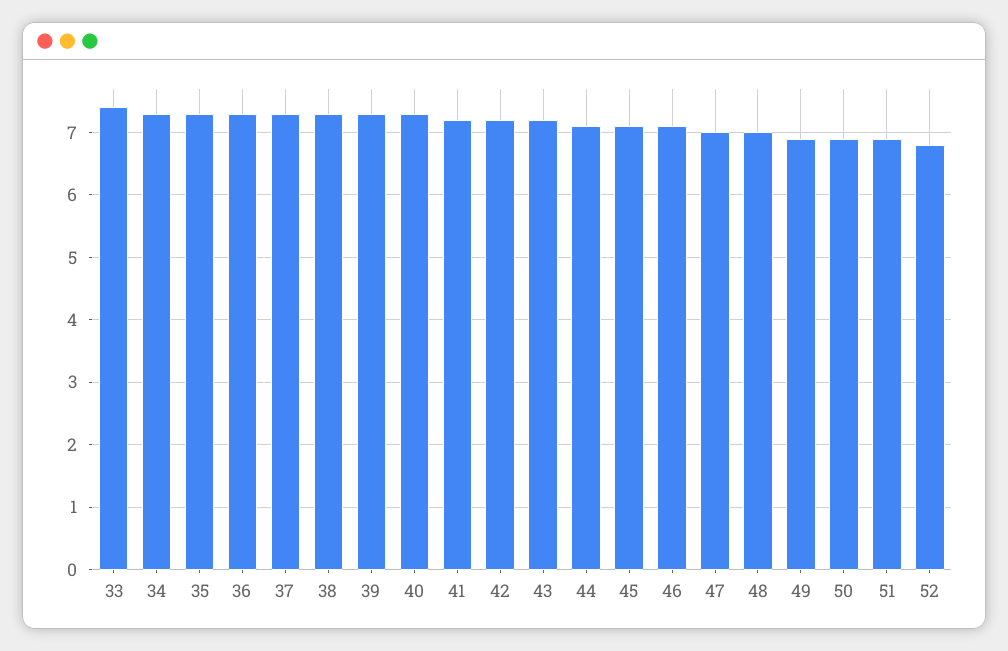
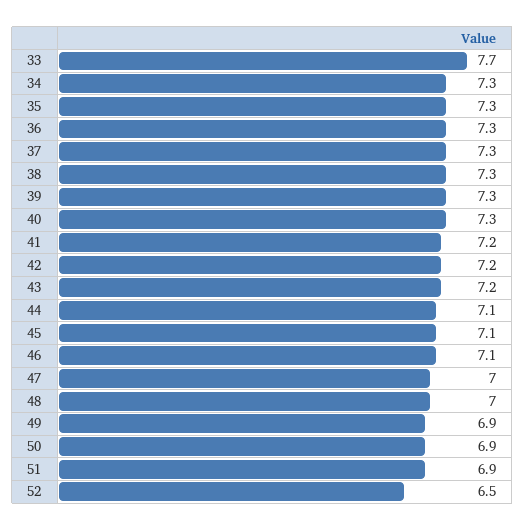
  {
-   "33": 7.4,
+   "33": 7.7,
    "34": 7.3,
    "35": 7.3,
    "36": 7.3,
    "37": 7.3,
    "38": 7.3,
    "39": 7.3,
    "40": 7.3,
    "41": 7.2,
    "42": 7.2,
    "43": 7.2,
    "44": 7.1,
    "45": 7.1,
    "46": 7.1,
    "47": 7,
    "48": 7,
    "49": 6.9,
    "50": 6.9,
    "51": 6.9,
-   "52": 6.8
+   "52": 6.5
  }

